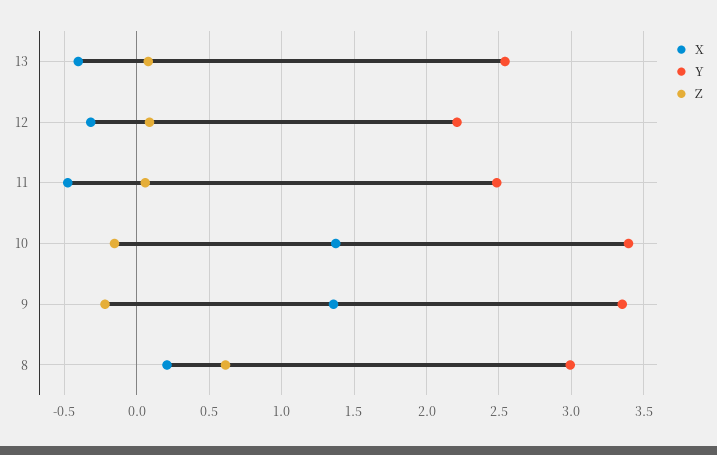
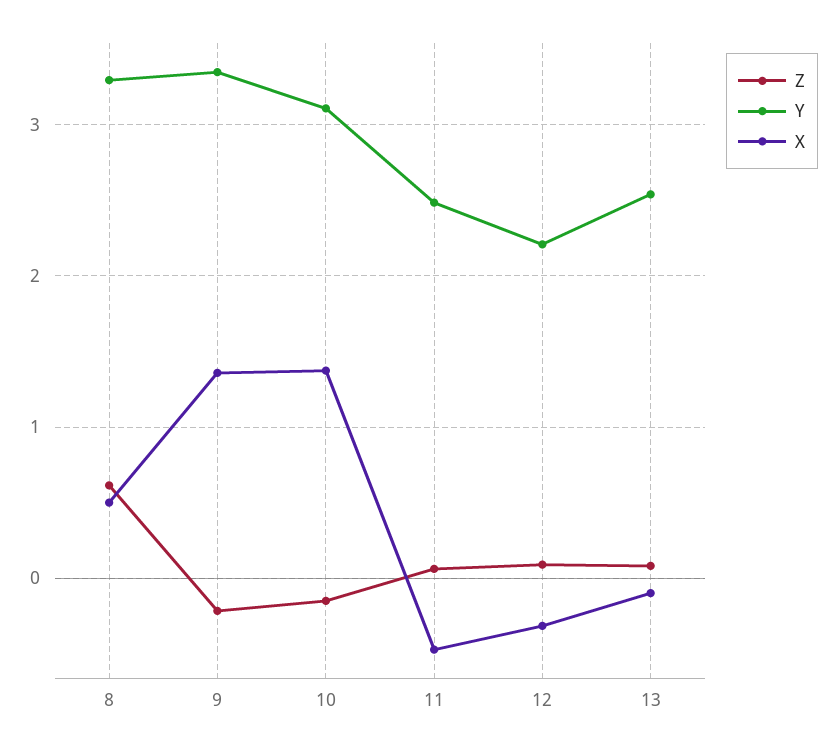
  {
    "X": {
-     "13": -0.4,
+     "13": -0.1,
      "12": -0.3,
      "11": -0.45,
      "10": 1.35,
      "9": 1.35,
-     "8": 0.2
+     "8": 0.5
    },
    "Y": {
      "13": 2.55,
      "12": 2.2,
      "11": 2.5,
-     "10": 3.4,
+     "10": 3.1,
      "9": 3.35,
-     "8": 3
+     "8": 3.3
    },
    "Z": {
      "13": 0.1,
      "12": 0.1,
      "11": 0.05,
      "10": -0.15,
      "9": -0.2,
      "8": 0.6
    }
  }

